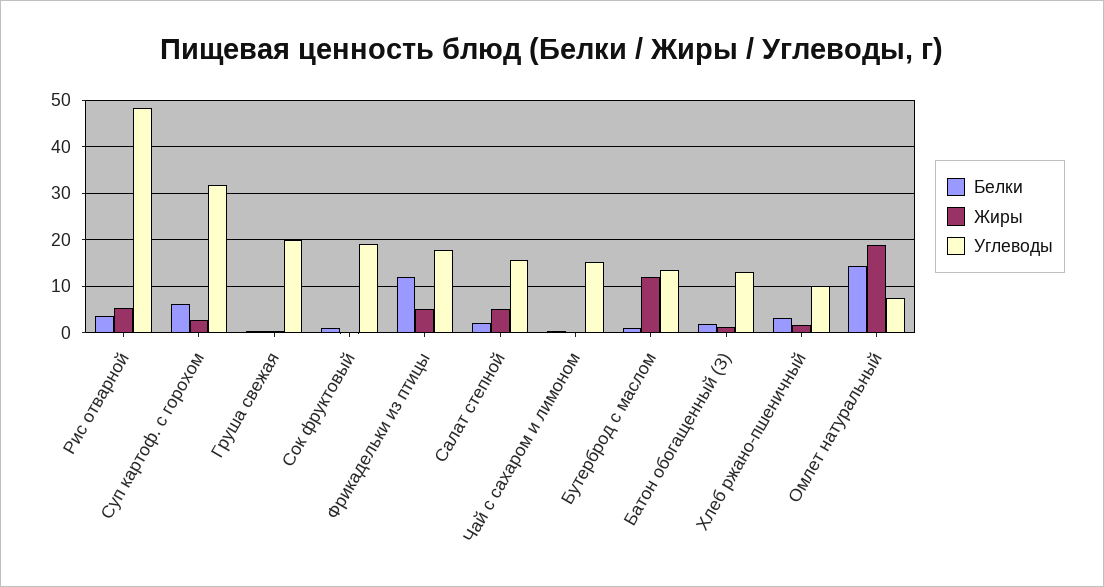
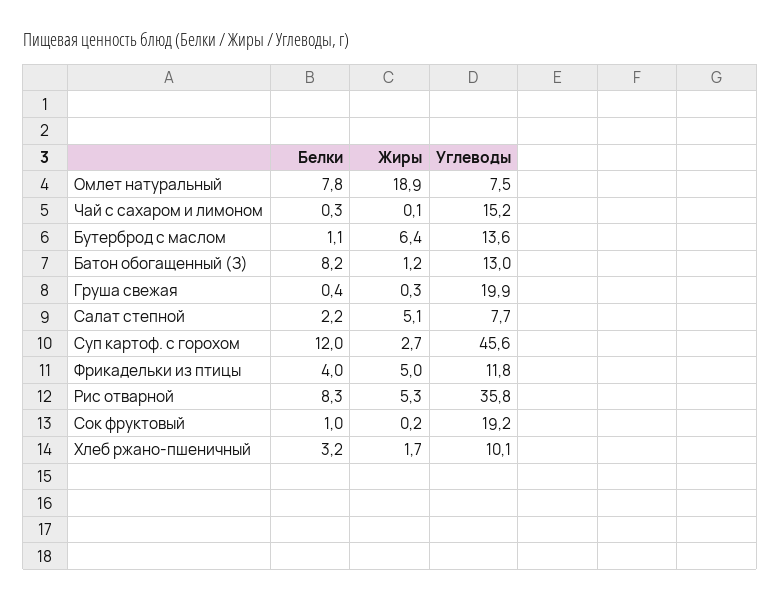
  {
    "Белки": {
-     "Рис отварной": 4,
+     "Рис отварной": 8.3,
-     "Суп картоф. с горохом": 6,
+     "Суп картоф. с горохом": 12,
      "Груша свежая": 0.4,
      "Сок фруктовый": 1,
-     "Фрикадельки из птицы": 12,
+     "Фрикадельки из птицы": 4,
      "Салат степной": 2.2,
      "Чай с сахаром и лимоном": 0.3,
      "Бутерброд с маслом": 1.1,
-     "Батон обогащенный (З)": 2,
+     "Батон обогащенный (З)": 8.2,
      "Хлеб ржано-пшеничный": 3.2,
-     "Омлет натуральный": 14
+     "Омлет натуральный": 7.8
    },
    "Жиры": {
      "Рис отварной": 5.3,
      "Суп картоф. с горохом": 2.7,
      "Груша свежая": 0.3,
      "Сок фруктовый": 0.2,
      "Фрикадельки из птицы": 5,
      "Салат степной": 5.1,
      "Чай с сахаром и лимоном": 0.1,
-     "Бутерброд с маслом": 12,
+     "Бутерброд с маслом": 6.4,
      "Батон обогащенный (З)": 1.2,
      "Хлеб ржано-пшеничный": 1.7,
      "Омлет натуральный": 18.9
    },
    "Углеводы": {
-     "Рис отварной": 48,
+     "Рис отварной": 35.8,
-     "Суп картоф. с горохом": 32,
+     "Суп картоф. с горохом": 45.6,
      "Груша свежая": 19.9,
      "Сок фруктовый": 19.2,
-     "Фрикадельки из птицы": 18,
+     "Фрикадельки из птицы": 11.8,
-     "Салат степной": 16,
+     "Салат степной": 7.7,
      "Чай с сахаром и лимоном": 15.2,
      "Бутерброд с маслом": 13.6,
      "Батон обогащенный (З)": 13,
      "Хлеб ржано-пшеничный": 10.1,
      "Омлет натуральный": 7.5
    }
  }

